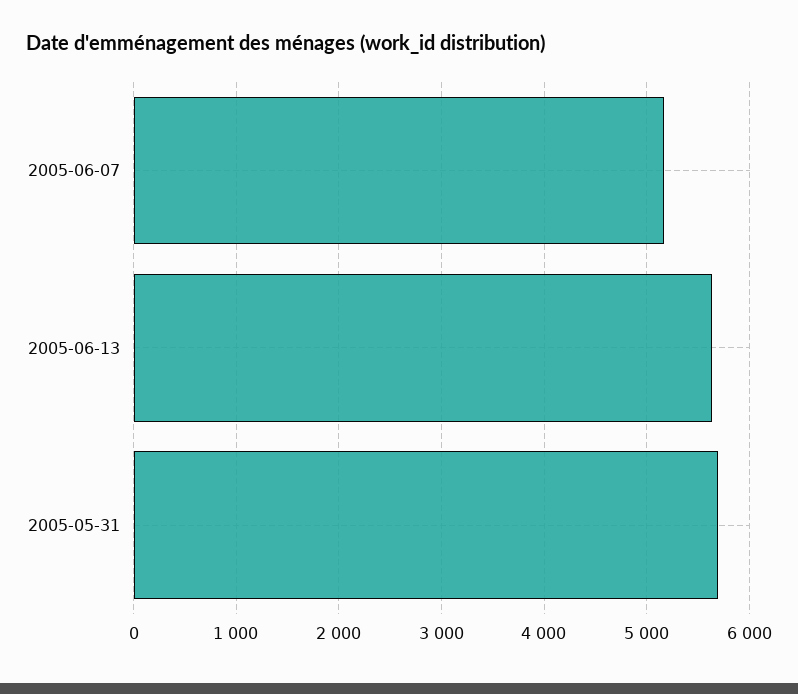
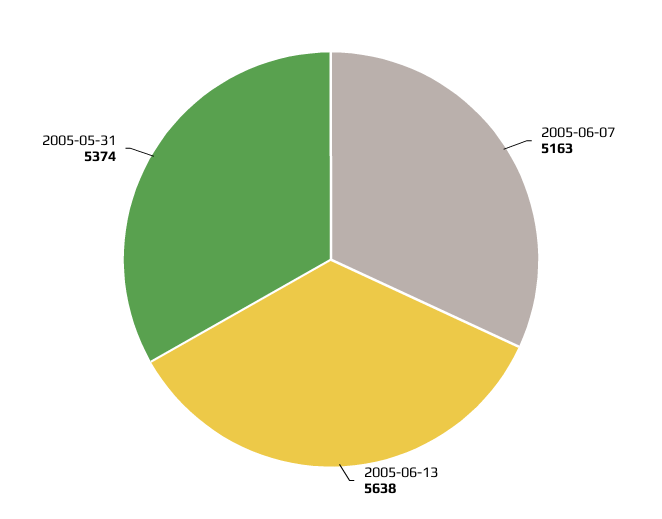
  {
    "2005-06-07": 5163,
    "2005-06-13": 5638,
-   "2005-05-31": 5700
+   "2005-05-31": 5374
  }

